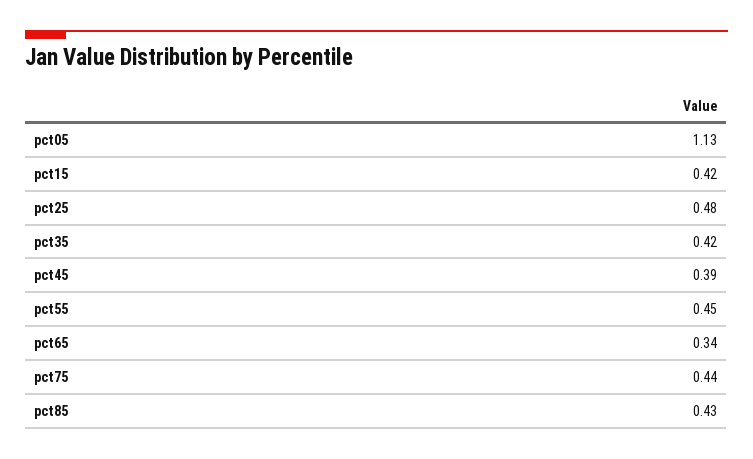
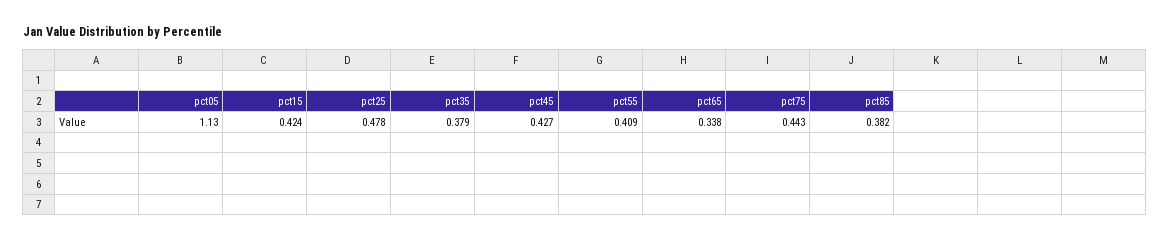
  {
    "pct05": 1.13,
    "pct15": 0.424,
    "pct25": 0.478,
-   "pct35": 0.42,
+   "pct35": 0.379,
-   "pct45": 0.39,
+   "pct45": 0.427,
-   "pct55": 0.45,
+   "pct55": 0.409,
    "pct65": 0.338,
    "pct75": 0.443,
-   "pct85": 0.43
+   "pct85": 0.382
  }

